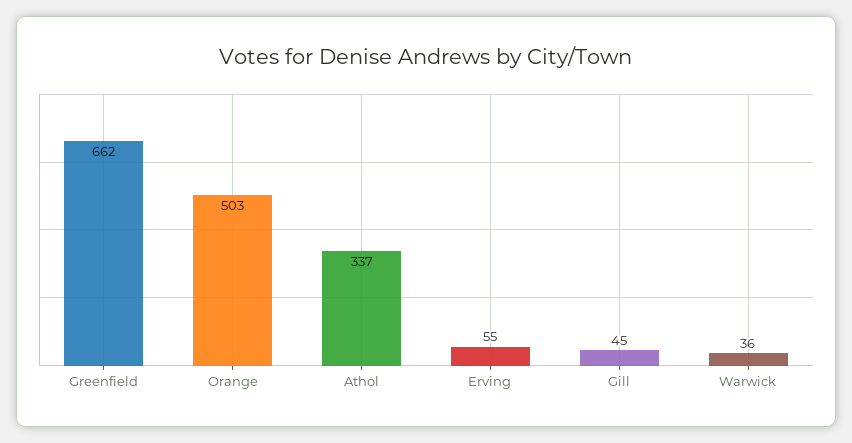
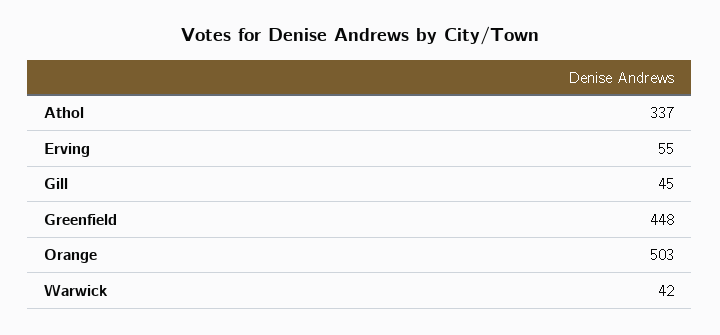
  {
-   "Greenfield": 662,
+   "Greenfield": 448,
    "Orange": 503,
    "Athol": 337,
    "Erving": 55,
    "Gill": 45,
-   "Warwick": 36
+   "Warwick": 42
  }

